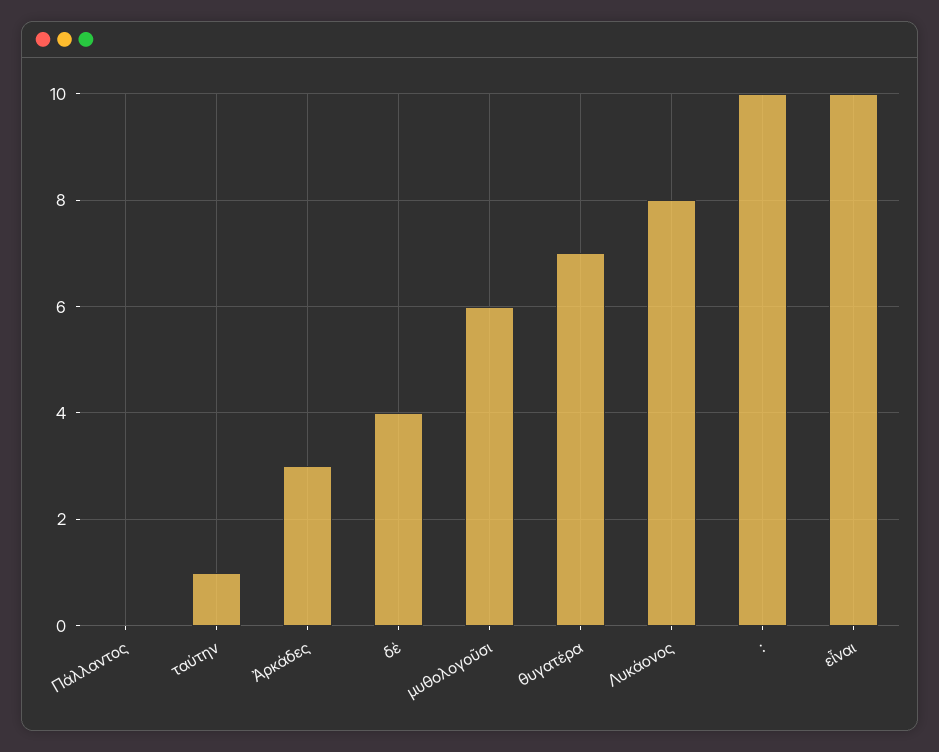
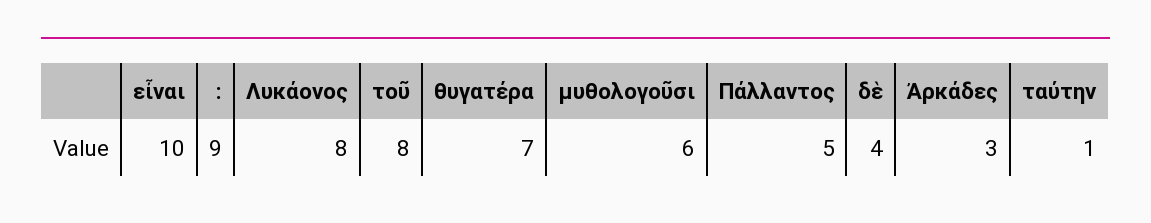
  {
-   "Πάλλαντος": 0,
+   "Πάλλαντος": 5,
    "ταύτην": 1,
    "Ἀρκάδες": 3,
    "δὲ": 4,
    "μυθολογοῦσι": 6,
    "θυγατέρα": 7,
    "Λυκάονος": 8,
-   ":": 10,
+   ":": 9,
-   "εἶναι": 10
+   "εἶναι": 10,
+   "τοῦ": 8
  }

